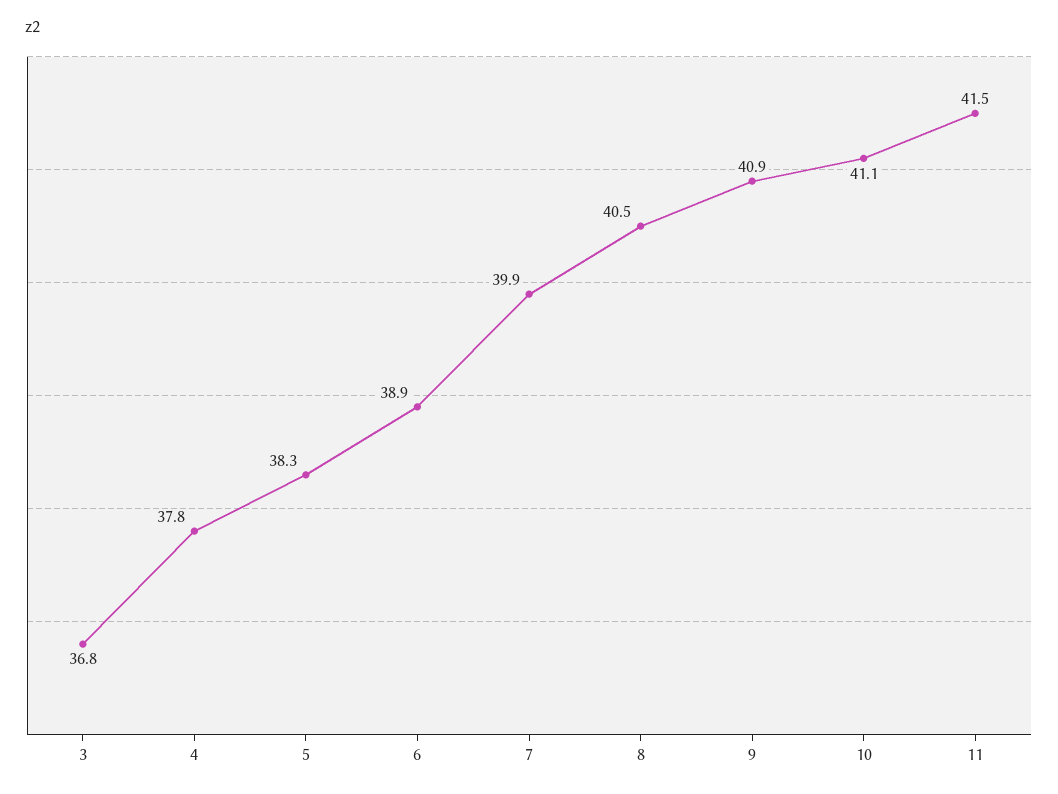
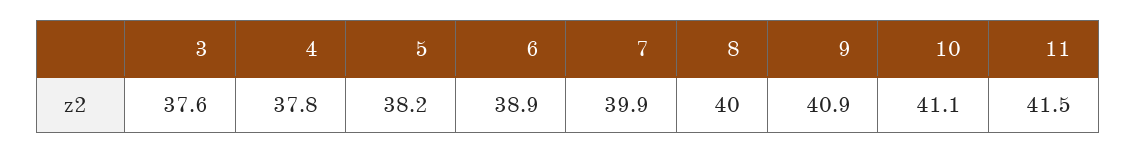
  {
-   "3": 36.8,
+   "3": 37.6,
    "4": 37.8,
-   "5": 38.3,
+   "5": 38.2,
    "6": 38.9,
    "7": 39.9,
-   "8": 40.5,
+   "8": 40,
    "9": 40.9,
    "10": 41.1,
    "11": 41.5
  }

